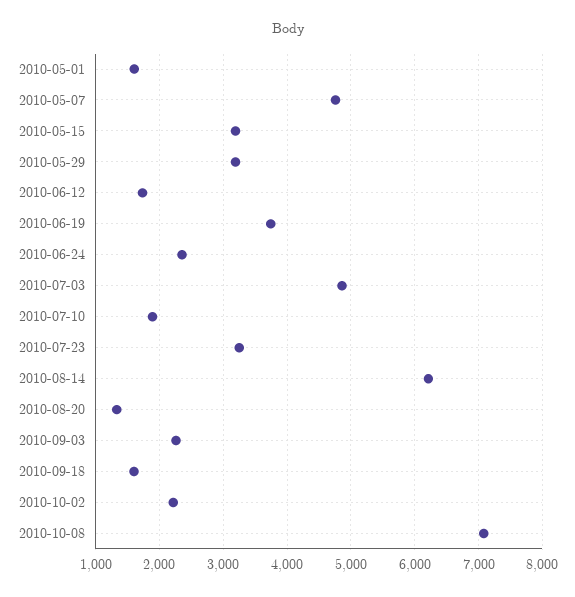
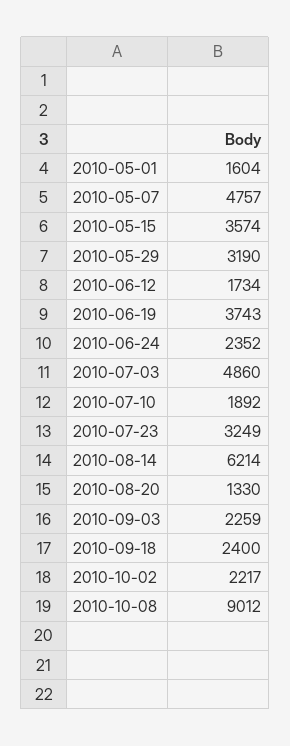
  {
    "2010-05-01": 1604,
    "2010-05-07": 4757,
-   "2010-05-15": 3200,
+   "2010-05-15": 3574,
    "2010-05-29": 3190,
    "2010-06-12": 1734,
    "2010-06-19": 3743,
    "2010-06-24": 2352,
    "2010-07-03": 4860,
    "2010-07-10": 1892,
    "2010-07-23": 3249,
    "2010-08-14": 6214,
    "2010-08-20": 1330,
    "2010-09-03": 2259,
-   "2010-09-18": 1600,
+   "2010-09-18": 2400,
    "2010-10-02": 2217,
-   "2010-10-08": 7100
+   "2010-10-08": 9012
  }

